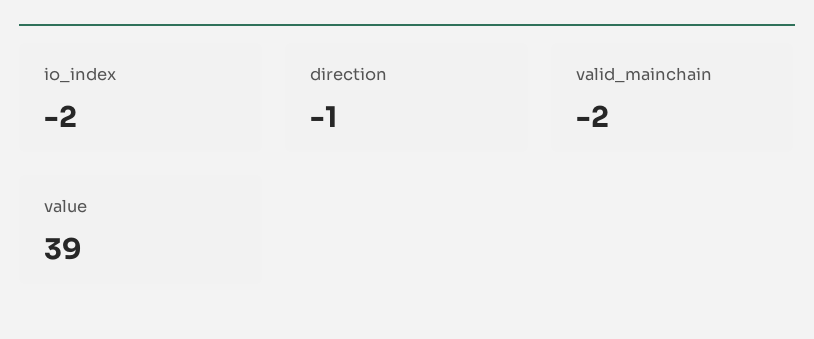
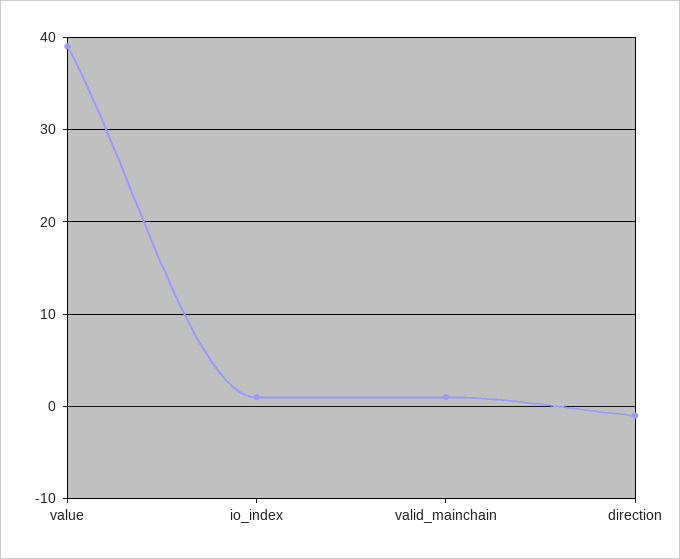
  {
-   "io_index": -2,
+   "io_index": 1,
    "direction": -1,
-   "valid_mainchain": -2,
+   "valid_mainchain": 1,
    "value": 39
  }

